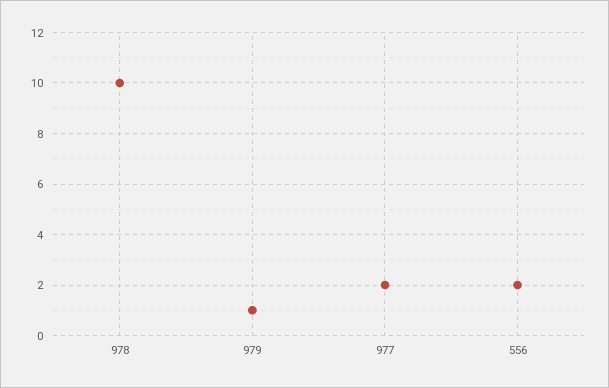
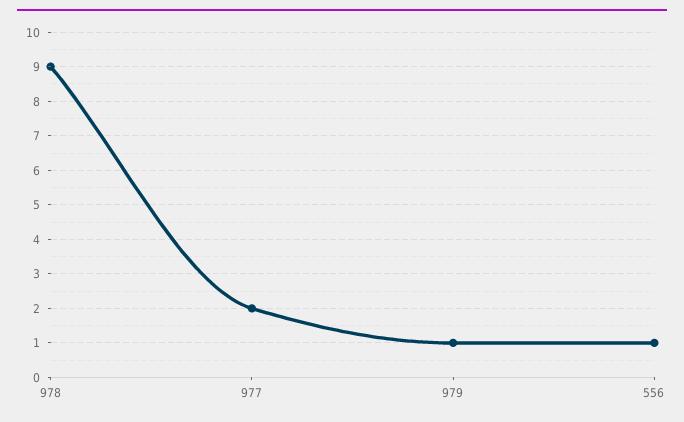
  {
-   "978": 10,
+   "978": 9,
    "979": 1,
    "977": 2,
-   "556": 2
+   "556": 1
  }

